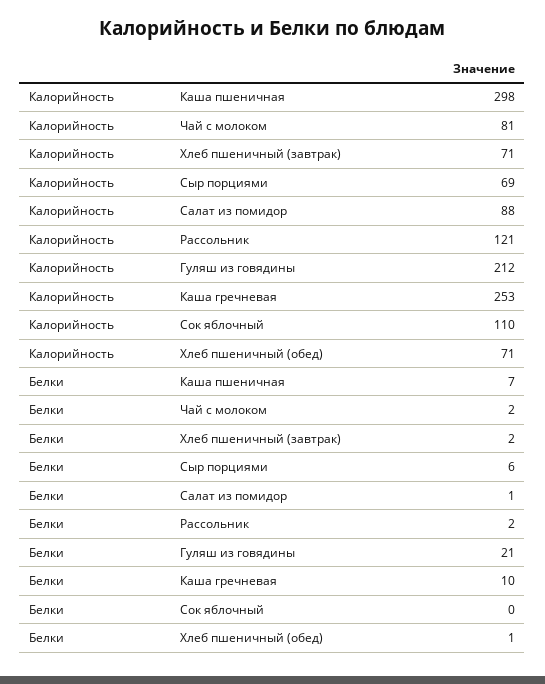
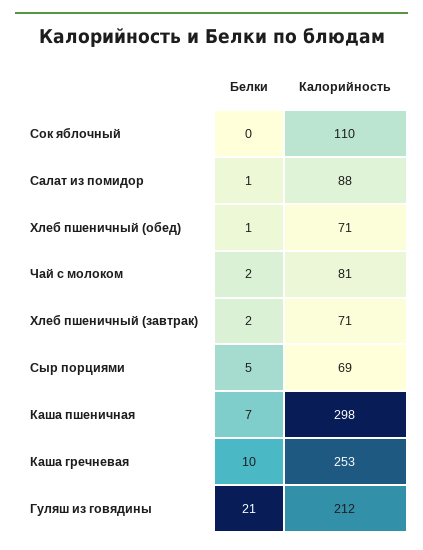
  {
    "Калорийность": {
      "Каша пшеничная": 298,
      "Чай с молоком": 81,
      "Хлеб пшеничный (завтрак)": 71,
      "Сыр порциями": 69,
      "Салат из помидор": 88,
-     "Рассольник": 121,
      "Гуляш из говядины": 212,
      "Каша гречневая": 253,
      "Сок яблочный": 110,
      "Хлеб пшеничный (обед)": 71
    },
    "Белки": {
      "Каша пшеничная": 7,
      "Чай с молоком": 2,
      "Хлеб пшеничный (завтрак)": 2,
-     "Сыр порциями": 6,
+     "Сыр порциями": 5,
      "Салат из помидор": 1,
-     "Рассольник": 2,
      "Гуляш из говядины": 21,
      "Каша гречневая": 10,
      "Сок яблочный": 0,
      "Хлеб пшеничный (обед)": 1
    }
  }

